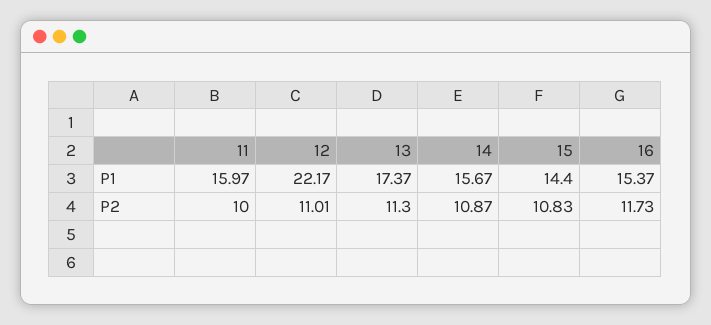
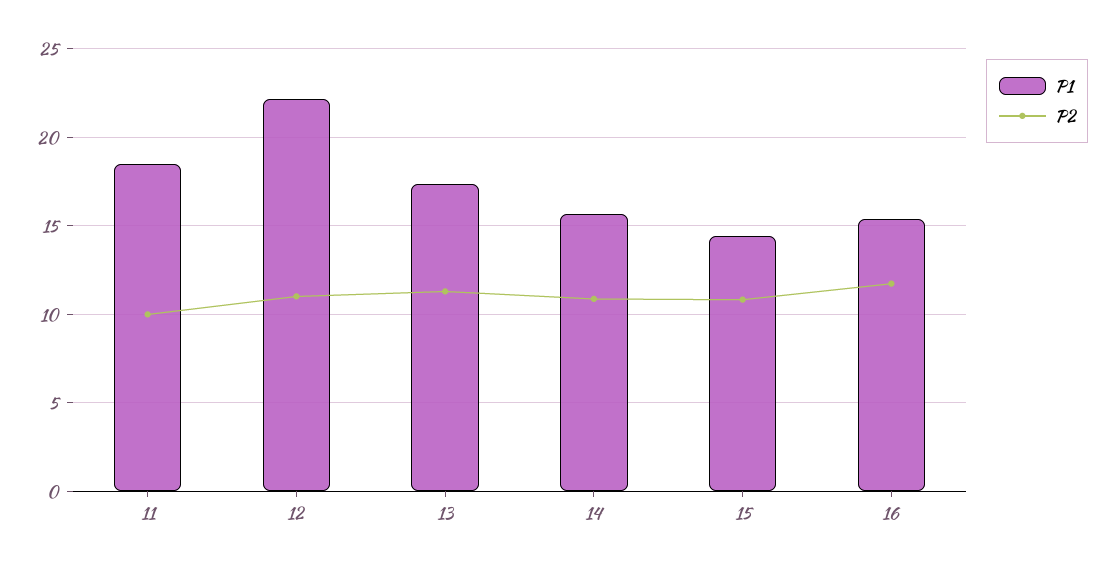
  {
    "P1": {
-     "11": 15.97,
+     "11": 18.5,
      "12": 22.17,
      "13": 17.37,
      "14": 15.67,
      "15": 14.4,
      "16": 15.37
    },
    "P2": {
      "11": 10,
      "12": 11.01,
      "13": 11.3,
      "14": 10.87,
      "15": 10.83,
      "16": 11.73
    }
  }

